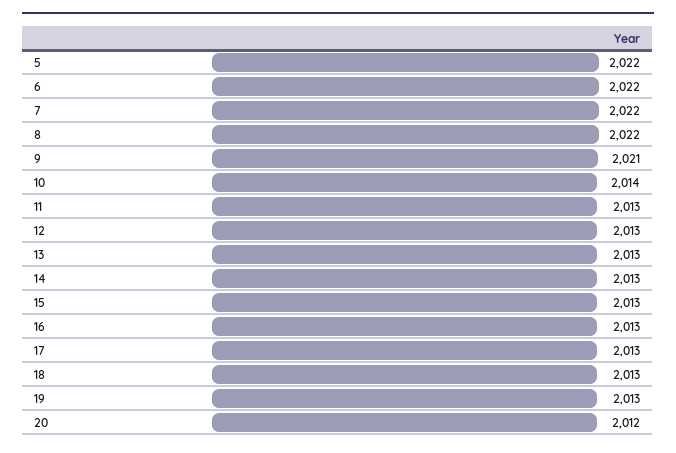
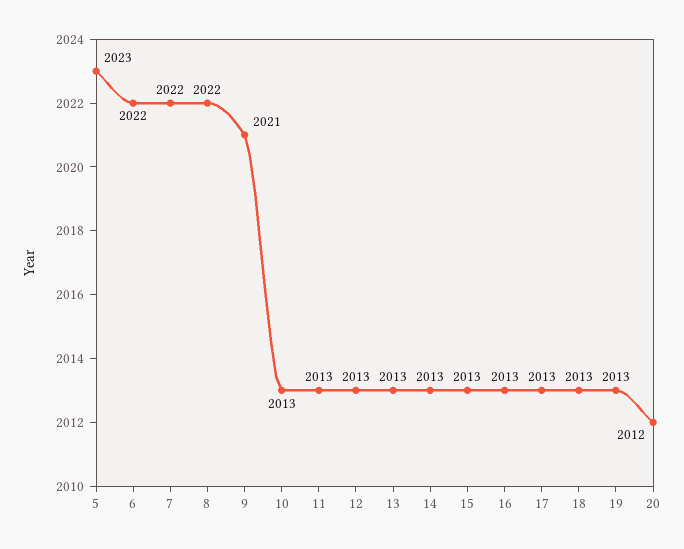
  {
-   "5": 2022,
+   "5": 2023,
    "6": 2022,
    "7": 2022,
    "8": 2022,
    "9": 2021,
-   "10": 2014,
+   "10": 2013,
    "11": 2013,
    "12": 2013,
    "13": 2013,
    "14": 2013,
    "15": 2013,
    "16": 2013,
    "17": 2013,
    "18": 2013,
    "19": 2013,
    "20": 2012
  }

